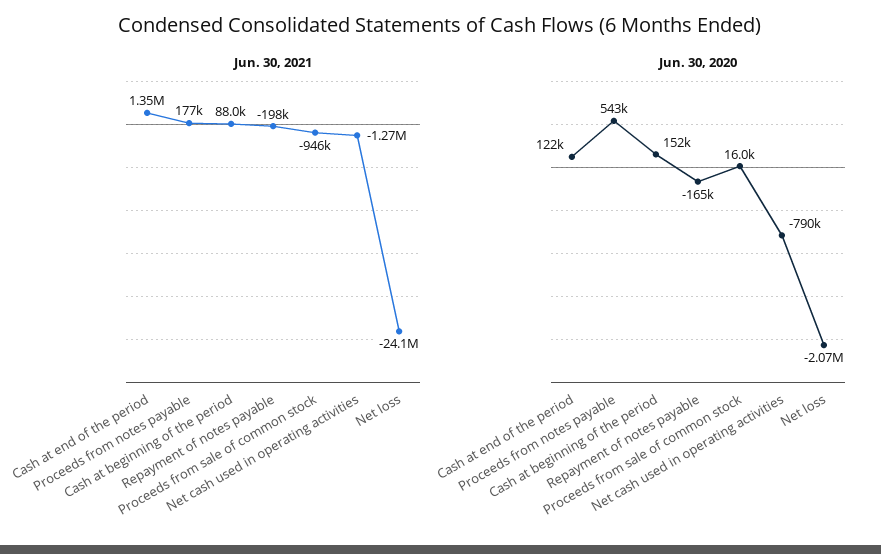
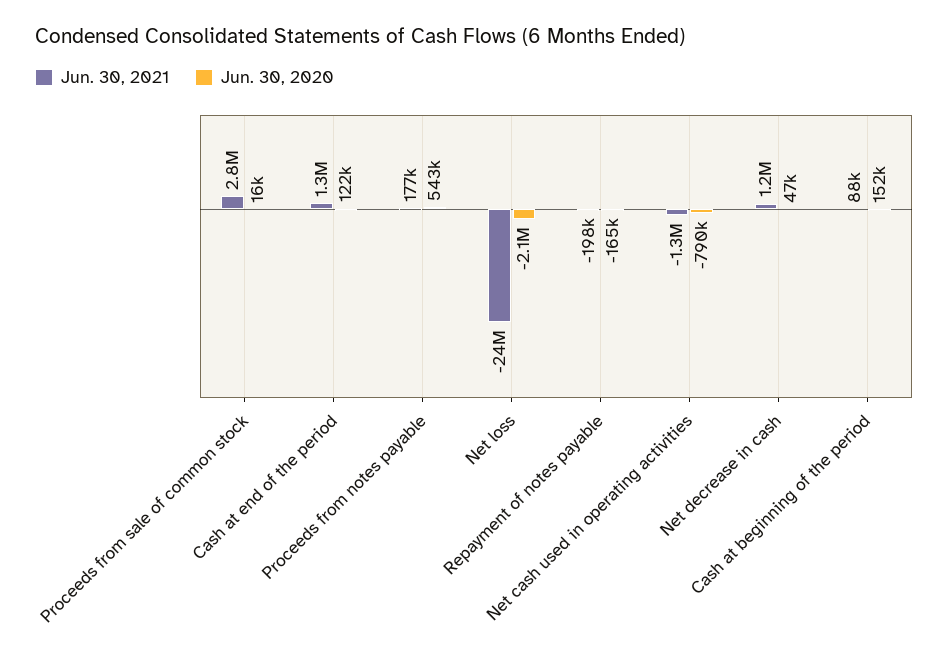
  {
    "Jun. 30, 2021": {
      "Cash at end of the period": 1350000,
      "Proceeds from notes payable": 177000,
      "Cash at beginning of the period": 88000,
      "Repayment of notes payable": -198000,
-     "Proceeds from sale of common stock": -946000,
+     "Proceeds from sale of common stock": 2800000,
      "Net cash used in operating activities": -1270000,
-     "Net loss": -24100000
+     "Net loss": -24100000,
+     "Net decrease in cash": 1200000
    },
    "Jun. 30, 2020": {
      "Cash at end of the period": 122000,
      "Proceeds from notes payable": 543000,
      "Cash at beginning of the period": 152000,
      "Repayment of notes payable": -165000,
      "Proceeds from sale of common stock": 16000,
      "Net cash used in operating activities": -790000,
-     "Net loss": -2070000
+     "Net loss": -2070000,
+     "Net decrease in cash": 47000
    }
  }

